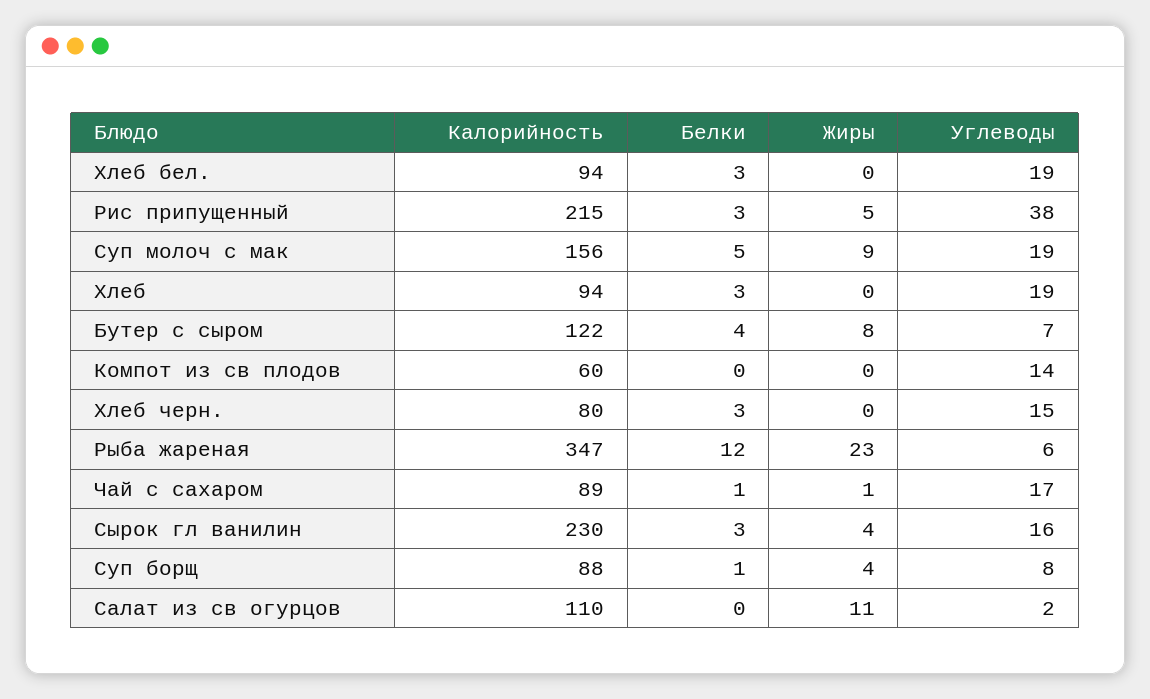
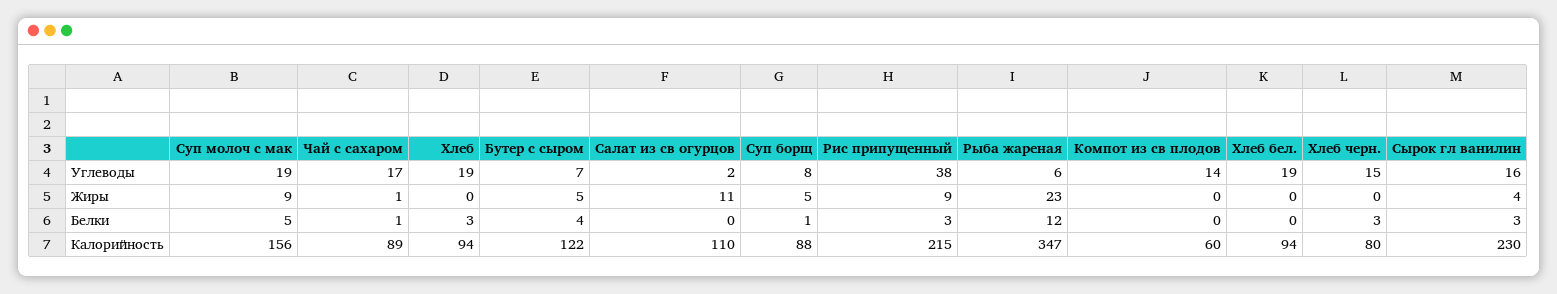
  {
    "Калорийность": {
      "Хлеб бел.": 94,
      "Рис припущенный": 215,
      "Суп молоч с мак": 156,
      "Хлеб": 94,
      "Бутер с сыром": 122,
      "Компот из св плодов": 60,
      "Хлеб черн.": 80,
      "Рыба жареная": 347,
      "Чай с сахаром": 89,
      "Сырок гл ванилин": 230,
      "Суп борщ": 88,
      "Салат из св огурцов": 110
    },
    "Белки": {
-     "Хлеб бел.": 3,
+     "Хлеб бел.": 0,
      "Рис припущенный": 3,
      "Суп молоч с мак": 5,
      "Хлеб": 3,
      "Бутер с сыром": 4,
      "Компот из св плодов": 0,
      "Хлеб черн.": 3,
      "Рыба жареная": 12,
      "Чай с сахаром": 1,
      "Сырок гл ванилин": 3,
      "Суп борщ": 1,
      "Салат из св огурцов": 0
    },
    "Жиры": {
      "Хлеб бел.": 0,
-     "Рис припущенный": 5,
+     "Рис припущенный": 9,
      "Суп молоч с мак": 9,
      "Хлеб": 0,
-     "Бутер с сыром": 8,
+     "Бутер с сыром": 5,
      "Компот из св плодов": 0,
      "Хлеб черн.": 0,
      "Рыба жареная": 23,
      "Чай с сахаром": 1,
      "Сырок гл ванилин": 4,
-     "Суп борщ": 4,
+     "Суп борщ": 5,
      "Салат из св огурцов": 11
    },
    "Углеводы": {
      "Хлеб бел.": 19,
      "Рис припущенный": 38,
      "Суп молоч с мак": 19,
      "Хлеб": 19,
      "Бутер с сыром": 7,
      "Компот из св плодов": 14,
      "Хлеб черн.": 15,
      "Рыба жареная": 6,
      "Чай с сахаром": 17,
      "Сырок гл ванилин": 16,
      "Суп борщ": 8,
      "Салат из св огурцов": 2
    }
  }

